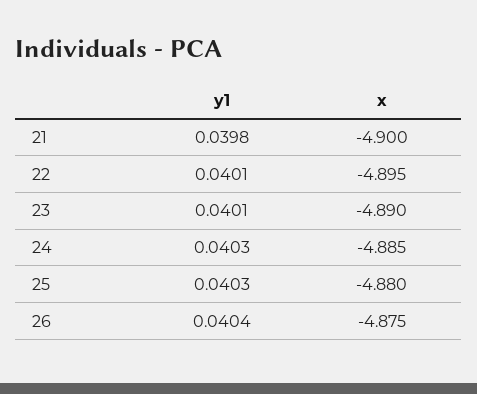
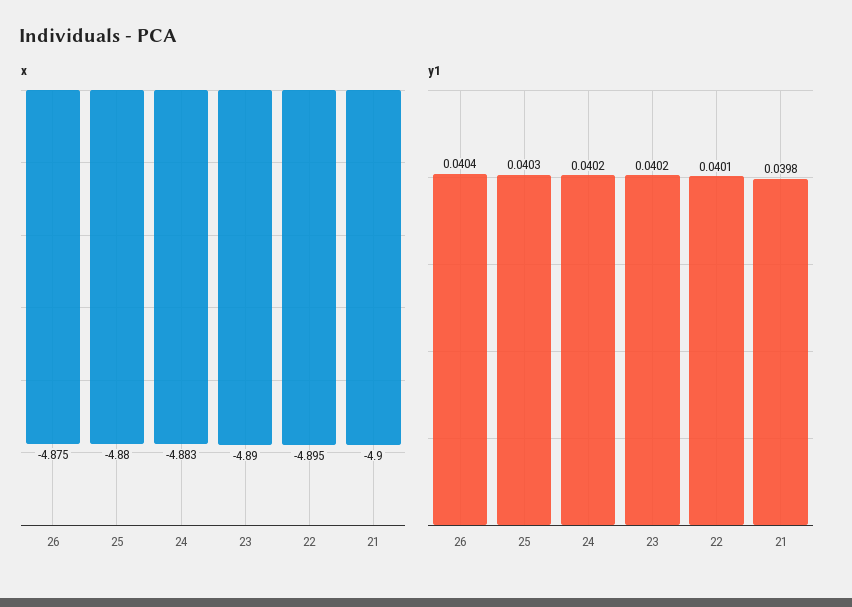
  {
    "y1": {
      "21": 0.0398,
      "22": 0.0401,
-     "23": 0.0401,
+     "23": 0.0402,
-     "24": 0.0403,
+     "24": 0.0402,
      "25": 0.0403,
      "26": 0.0404
    },
    "x": {
      "21": -4.9,
      "22": -4.895,
      "23": -4.89,
-     "24": -4.885,
+     "24": -4.883,
      "25": -4.88,
      "26": -4.875
    }
  }

